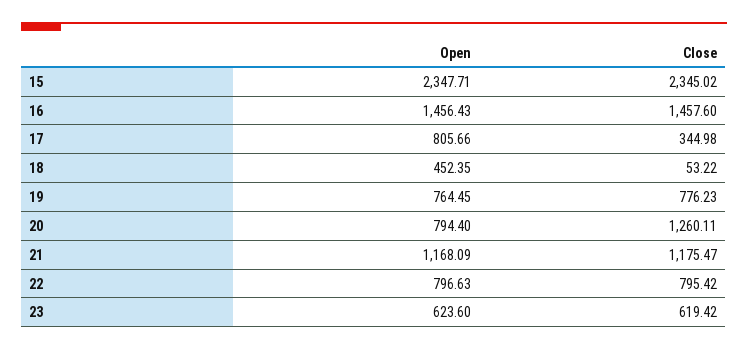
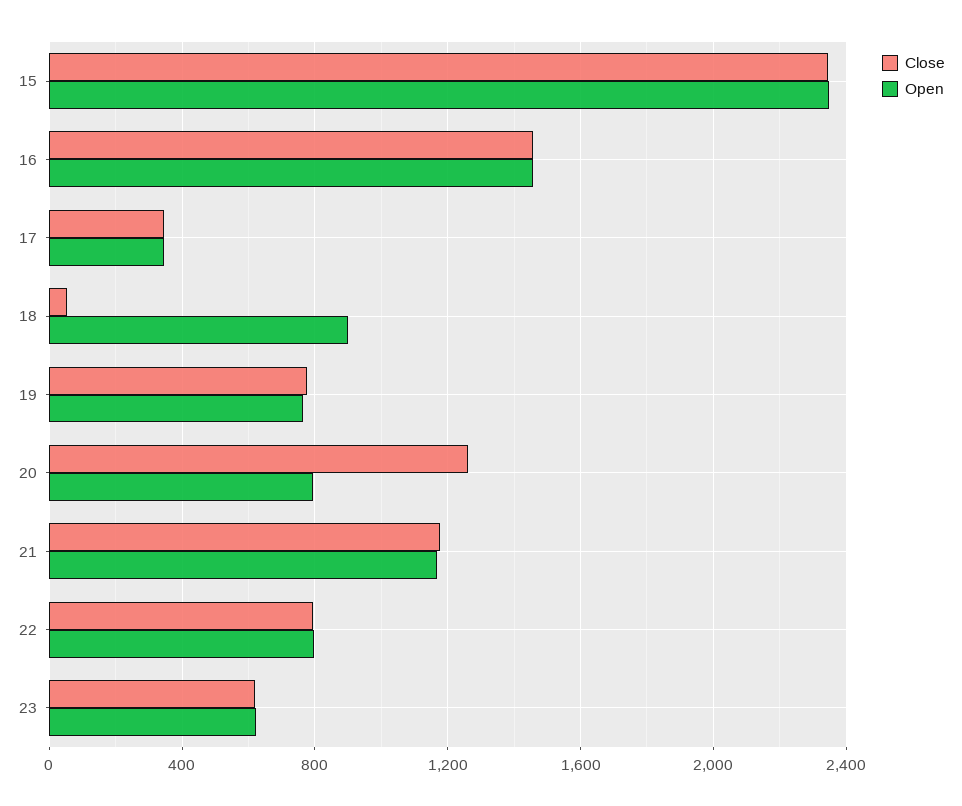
  {
    "Open": {
      "15": 2347.71,
      "16": 1456.43,
-     "17": 805.66,
+     "17": 350,
-     "18": 452.35,
+     "18": 900,
      "19": 764.45,
      "20": 794.4,
      "21": 1168.09,
      "22": 796.63,
      "23": 623.6
    },
    "Close": {
      "15": 2345.02,
      "16": 1457.6,
      "17": 344.98,
      "18": 53.22,
      "19": 776.23,
      "20": 1260.11,
      "21": 1175.47,
      "22": 795.42,
      "23": 619.42
    }
  }

